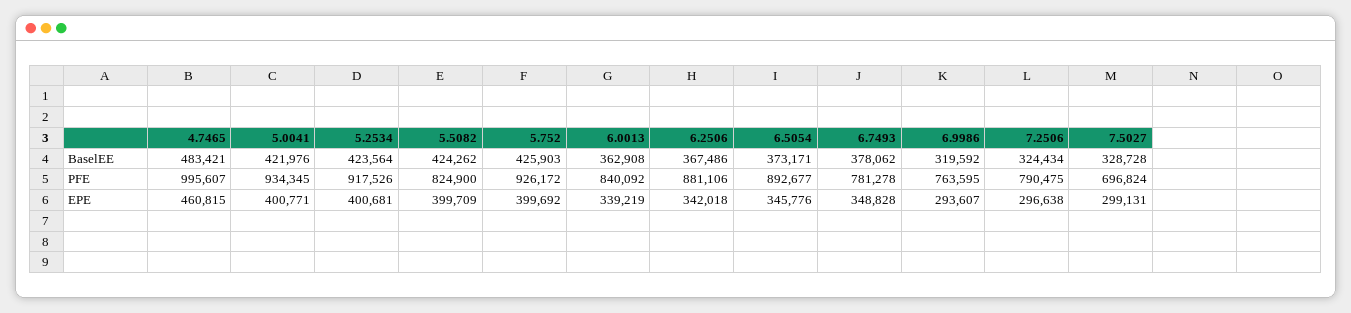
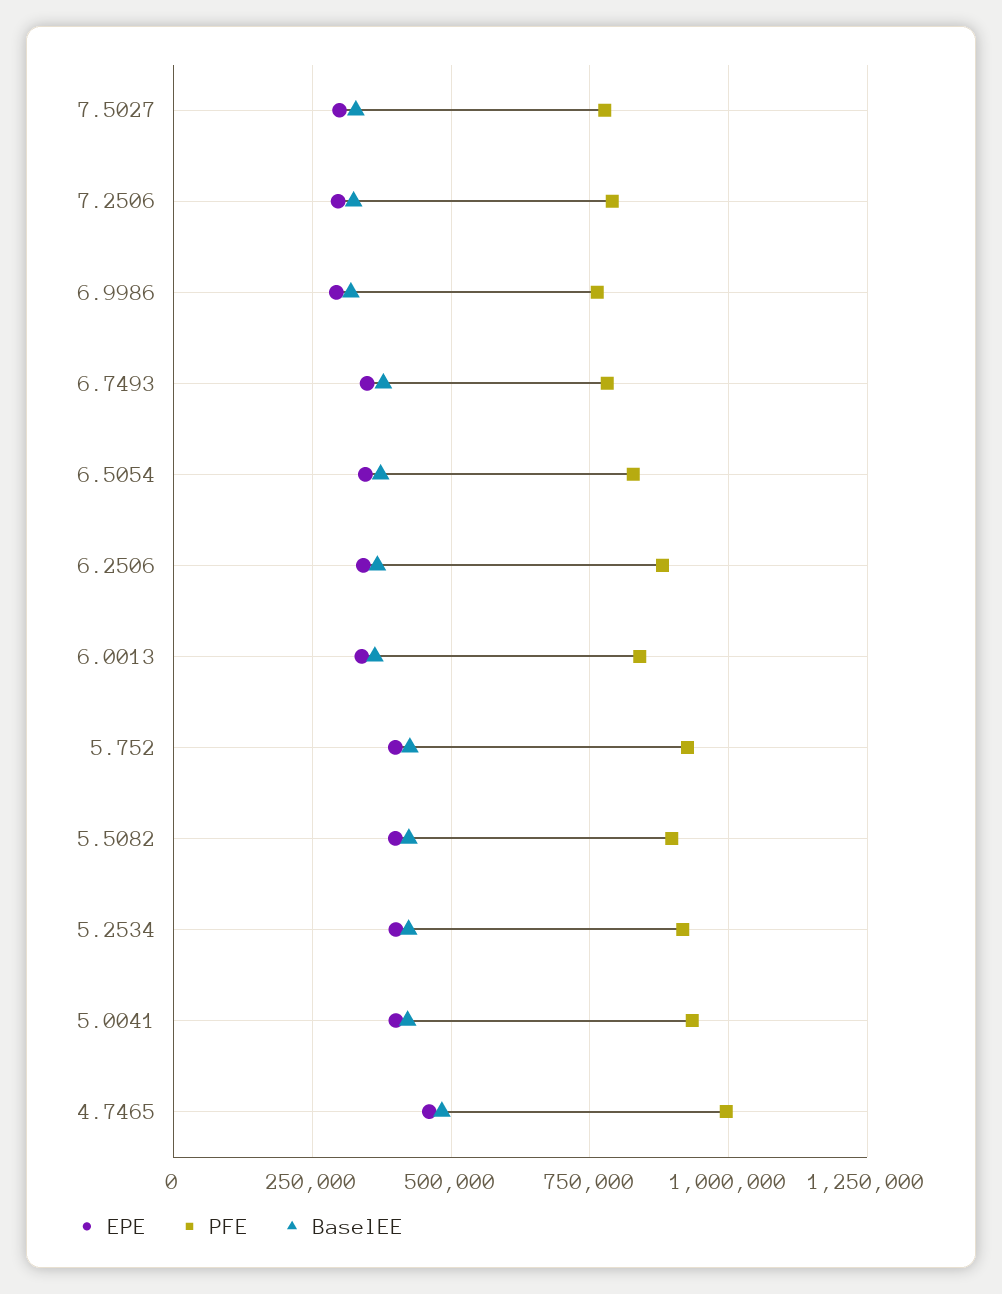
  {
    "BaselEE": {
      "4.7465": 483421,
      "5.0041": 421976,
      "5.2534": 423564,
      "5.5082": 424262,
      "5.752": 425903,
      "6.0013": 362908,
      "6.2506": 367486,
      "6.5054": 373171,
      "6.7493": 378062,
      "6.9986": 319592,
      "7.2506": 324434,
      "7.5027": 328728
    },
    "PFE": {
      "4.7465": 995607,
      "5.0041": 934345,
      "5.2534": 917526,
-     "5.5082": 824900,
+     "5.5082": 900000,
      "5.752": 926172,
      "6.0013": 840092,
      "6.2506": 881106,
-     "6.5054": 892677,
+     "6.5054": 825000,
      "6.7493": 781278,
      "6.9986": 763595,
      "7.2506": 790475,
-     "7.5027": 696824
+     "7.5027": 775000
    },
    "EPE": {
      "4.7465": 460815,
      "5.0041": 400771,
      "5.2534": 400681,
      "5.5082": 399709,
      "5.752": 399692,
      "6.0013": 339219,
      "6.2506": 342018,
      "6.5054": 345776,
      "6.7493": 348828,
      "6.9986": 293607,
      "7.2506": 296638,
      "7.5027": 299131
    }
  }

